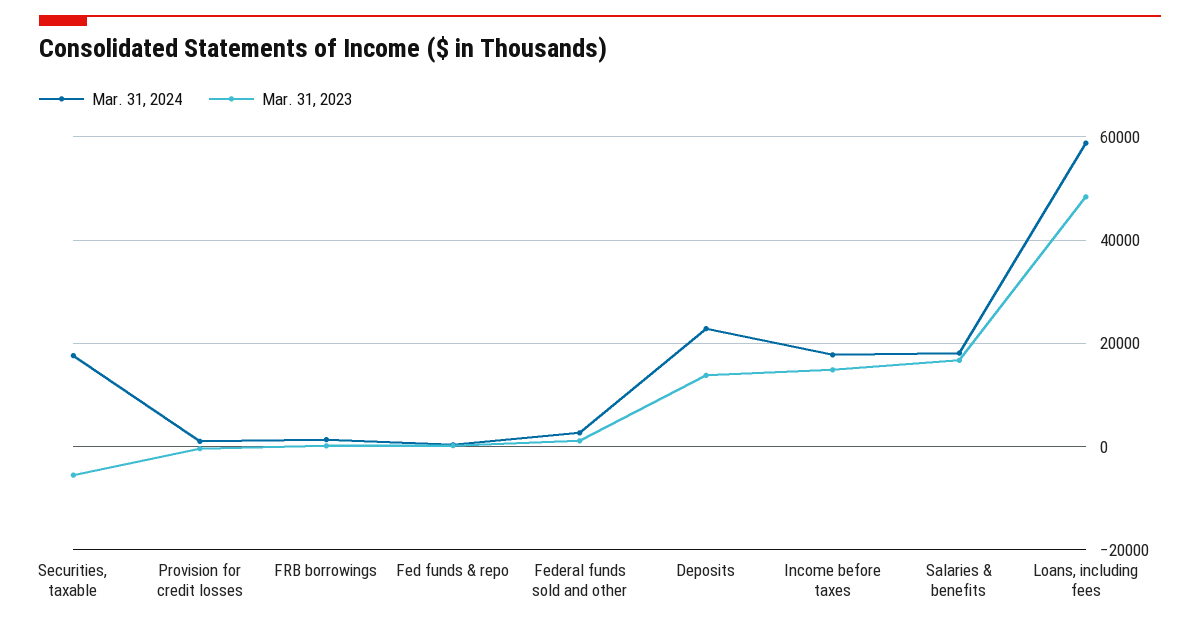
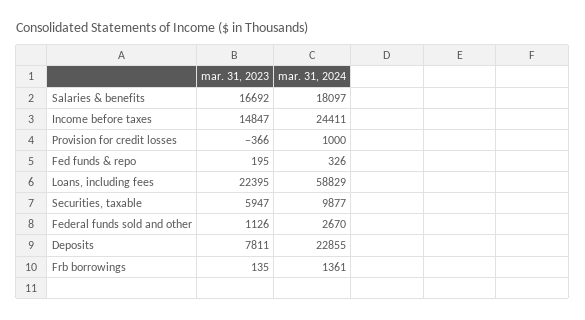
  {
    "Mar. 31, 2024": {
-     "Securities, taxable": 18000,
+     "Securities, taxable": 9877,
      "Provision for credit losses": 1000,
      "FRB borrowings": 1361,
      "Fed funds & repo": 326,
      "Federal funds sold and other": 2670,
      "Deposits": 22855,
-     "Income before taxes": 18000,
+     "Income before taxes": 24411,
      "Salaries & benefits": 18097,
      "Loans, including fees": 58829
    },
    "Mar. 31, 2023": {
-     "Securities, taxable": -6000,
+     "Securities, taxable": 5947,
      "Provision for credit losses": -366,
      "FRB borrowings": 135,
      "Fed funds & repo": 195,
      "Federal funds sold and other": 1126,
-     "Deposits": 14000,
+     "Deposits": 7811,
      "Income before taxes": 14847,
      "Salaries & benefits": 16692,
-     "Loans, including fees": 48000
+     "Loans, including fees": 22395
    }
  }

